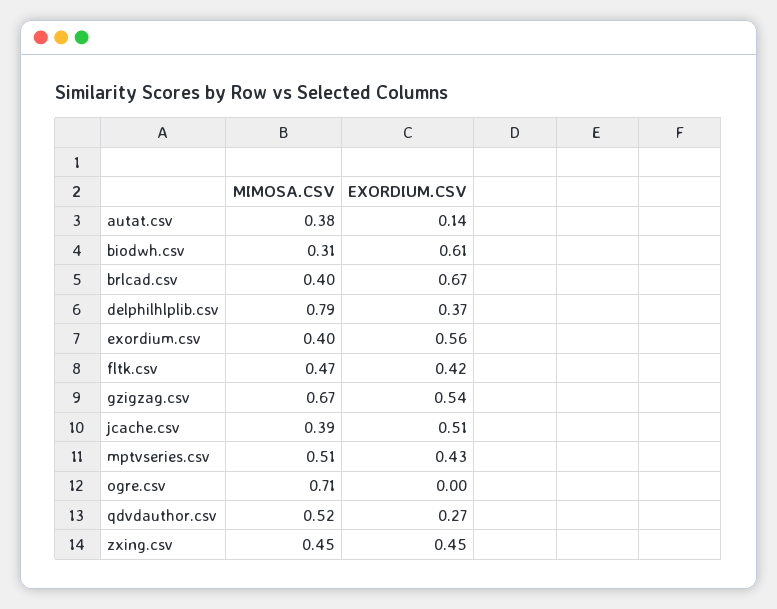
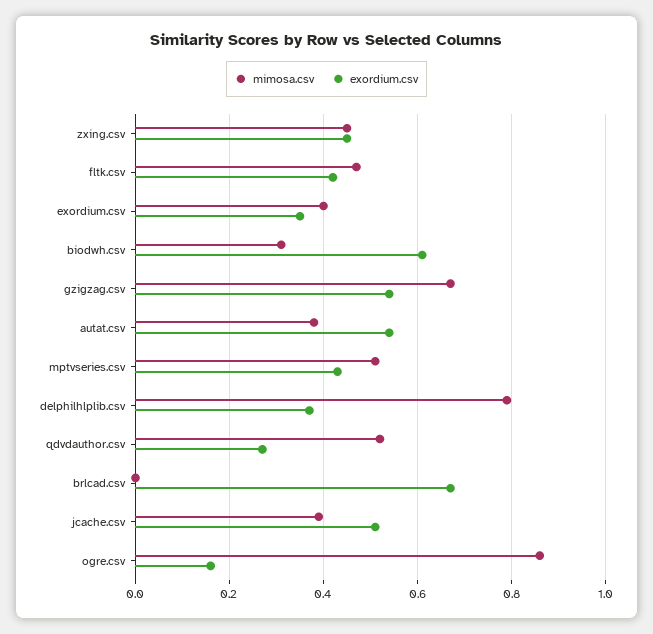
  {
    "MIMOSA.CSV": {
      "autat.csv": 0.38,
      "biodwh.csv": 0.31,
-     "brlcad.csv": 0.4,
+     "brlcad.csv": 0,
      "delphilhlplib.csv": 0.79,
      "exordium.csv": 0.4,
      "fltk.csv": 0.47,
      "gzigzag.csv": 0.67,
      "jcache.csv": 0.39,
      "mptvseries.csv": 0.51,
-     "ogre.csv": 0.71,
+     "ogre.csv": 0.85,
      "qdvdauthor.csv": 0.52,
      "zxing.csv": 0.45
    },
    "EXORDIUM.CSV": {
-     "autat.csv": 0.14,
+     "autat.csv": 0.55,
      "biodwh.csv": 0.61,
      "brlcad.csv": 0.67,
      "delphilhlplib.csv": 0.37,
-     "exordium.csv": 0.56,
+     "exordium.csv": 0.35,
      "fltk.csv": 0.42,
      "gzigzag.csv": 0.54,
      "jcache.csv": 0.51,
      "mptvseries.csv": 0.43,
-     "ogre.csv": 0,
+     "ogre.csv": 0.15,
      "qdvdauthor.csv": 0.27,
      "zxing.csv": 0.45
    }
  }

